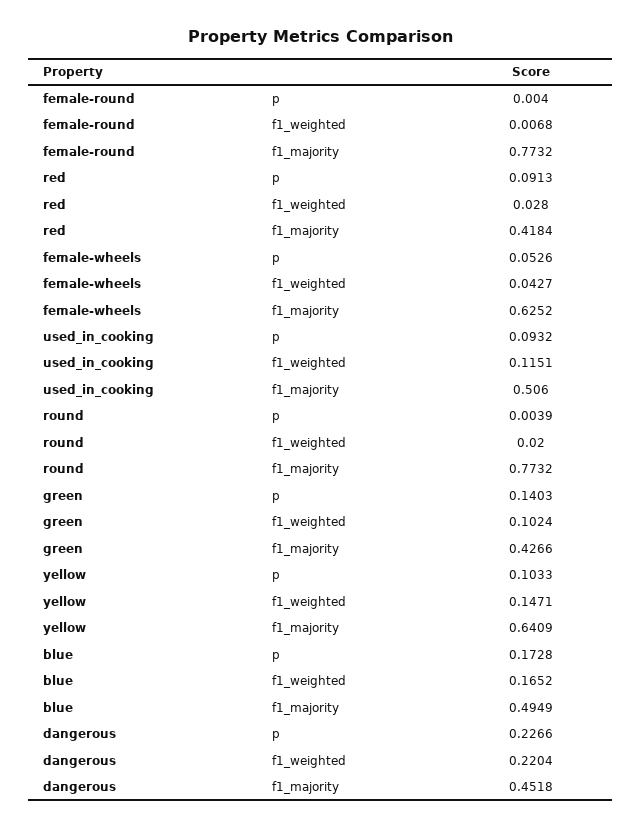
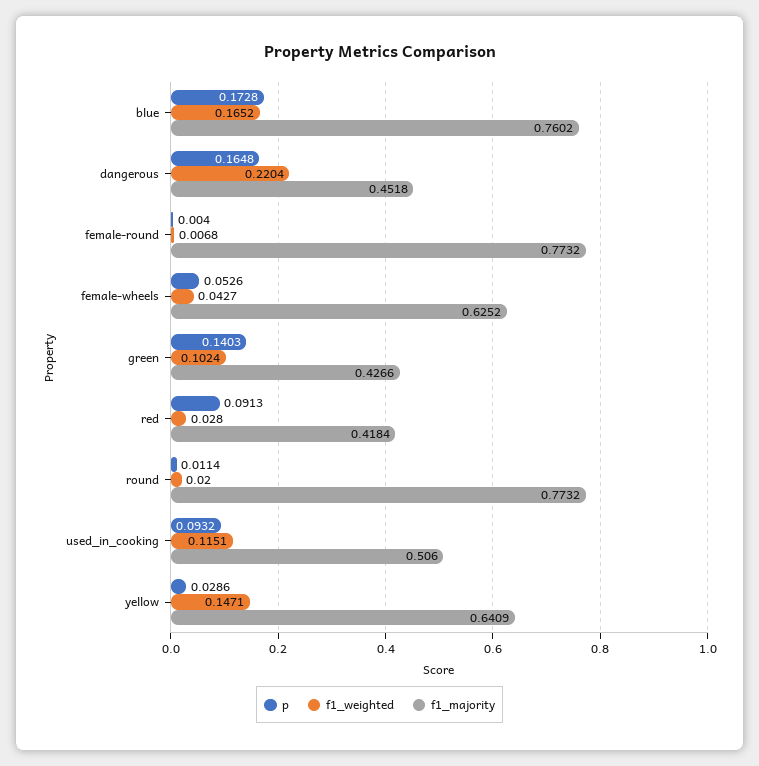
  {
    "p": {
      "female-round": 0.004,
      "red": 0.0913,
      "female-wheels": 0.0526,
      "used_in_cooking": 0.0932,
-     "round": 0.0039,
+     "round": 0.0114,
      "green": 0.1403,
-     "yellow": 0.1033,
+     "yellow": 0.0286,
      "blue": 0.1728,
-     "dangerous": 0.2266
+     "dangerous": 0.1648
    },
    "f1_weighted": {
      "female-round": 0.0068,
      "red": 0.028,
      "female-wheels": 0.0427,
      "used_in_cooking": 0.1151,
      "round": 0.02,
      "green": 0.1024,
      "yellow": 0.1471,
      "blue": 0.1652,
      "dangerous": 0.2204
    },
    "f1_majority": {
      "female-round": 0.7732,
      "red": 0.4184,
      "female-wheels": 0.6252,
      "used_in_cooking": 0.506,
      "round": 0.7732,
      "green": 0.4266,
      "yellow": 0.6409,
-     "blue": 0.4949,
+     "blue": 0.7602,
      "dangerous": 0.4518
    }
  }

